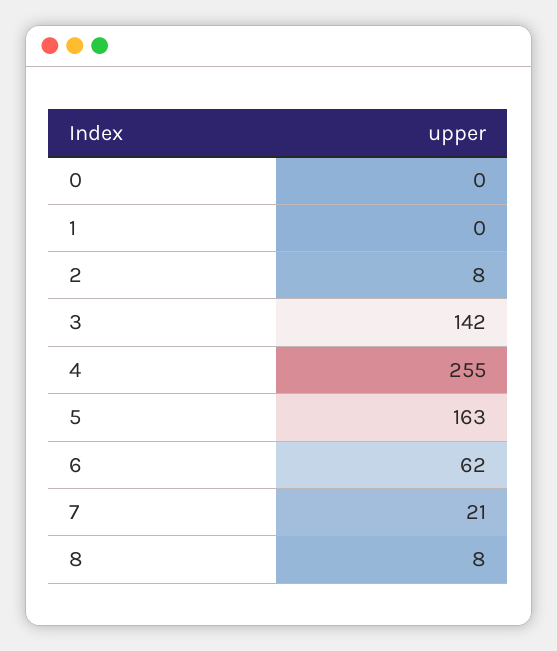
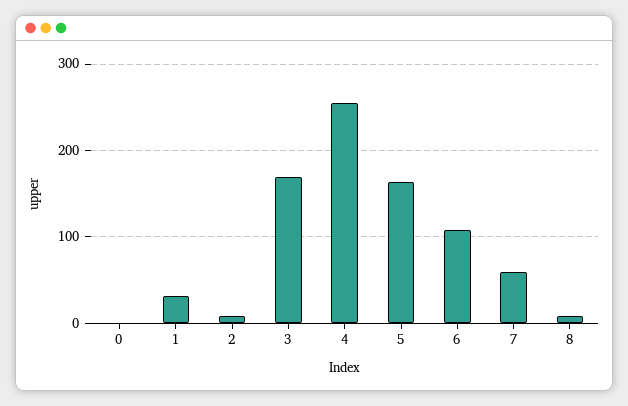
  {
    "0": 0,
-   "1": 0,
+   "1": 30,
    "2": 8,
-   "3": 142,
+   "3": 170,
    "4": 255,
    "5": 163,
-   "6": 62,
+   "6": 110,
-   "7": 21,
+   "7": 60,
    "8": 8
  }

